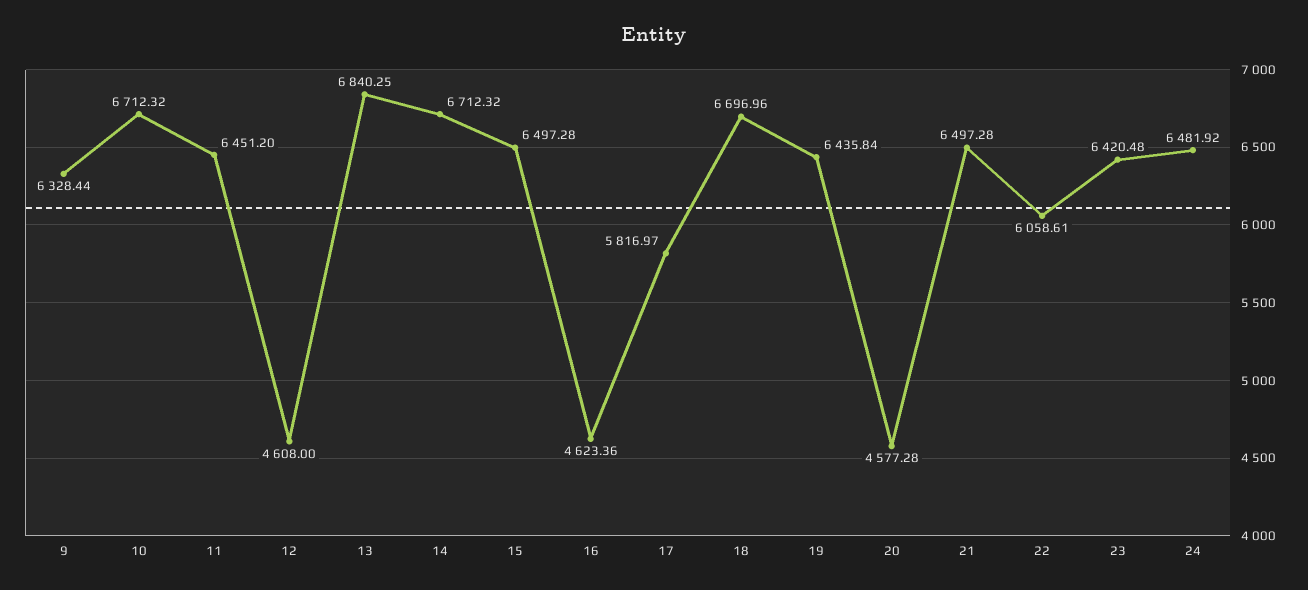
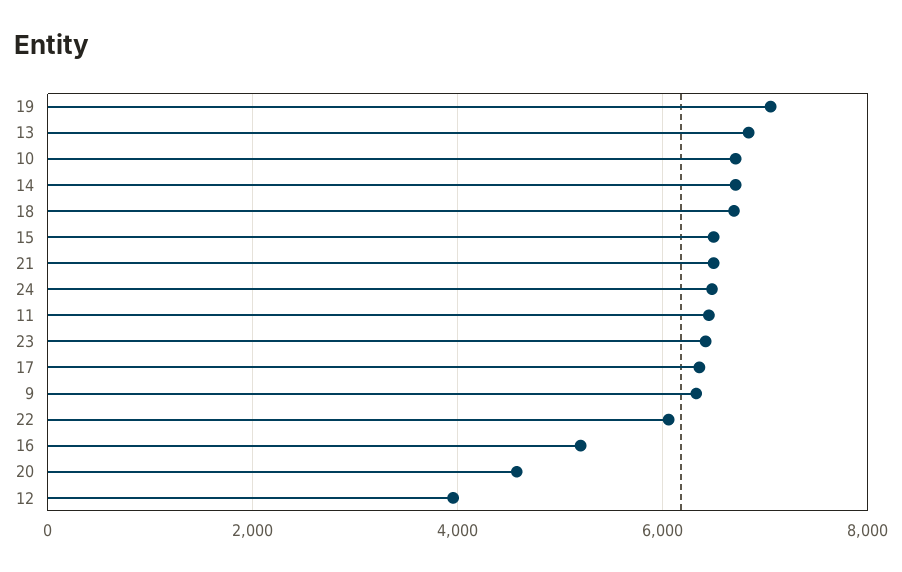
  {
    "9": 6328.44,
    "10": 6712.32,
    "11": 6451.2,
-   "12": 4608,
+   "12": 4000,
    "13": 6840.25,
    "14": 6712.32,
    "15": 6497.28,
-   "16": 4623.36,
+   "16": 5200,
-   "17": 5816.97,
+   "17": 6400,
    "18": 6696.96,
-   "19": 6435.84,
+   "19": 7000,
    "20": 4577.28,
    "21": 6497.28,
    "22": 6058.61,
    "23": 6420.48,
    "24": 6481.92
  }

